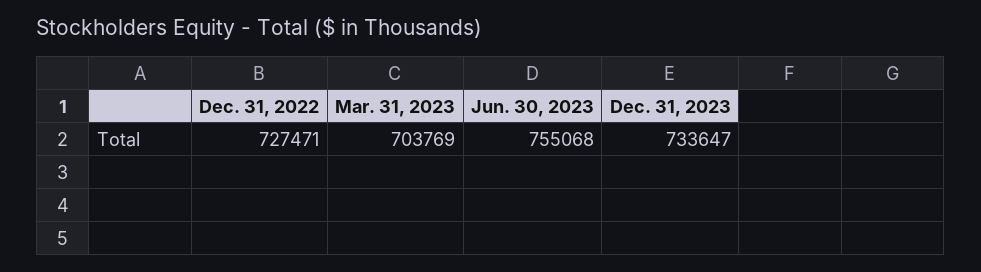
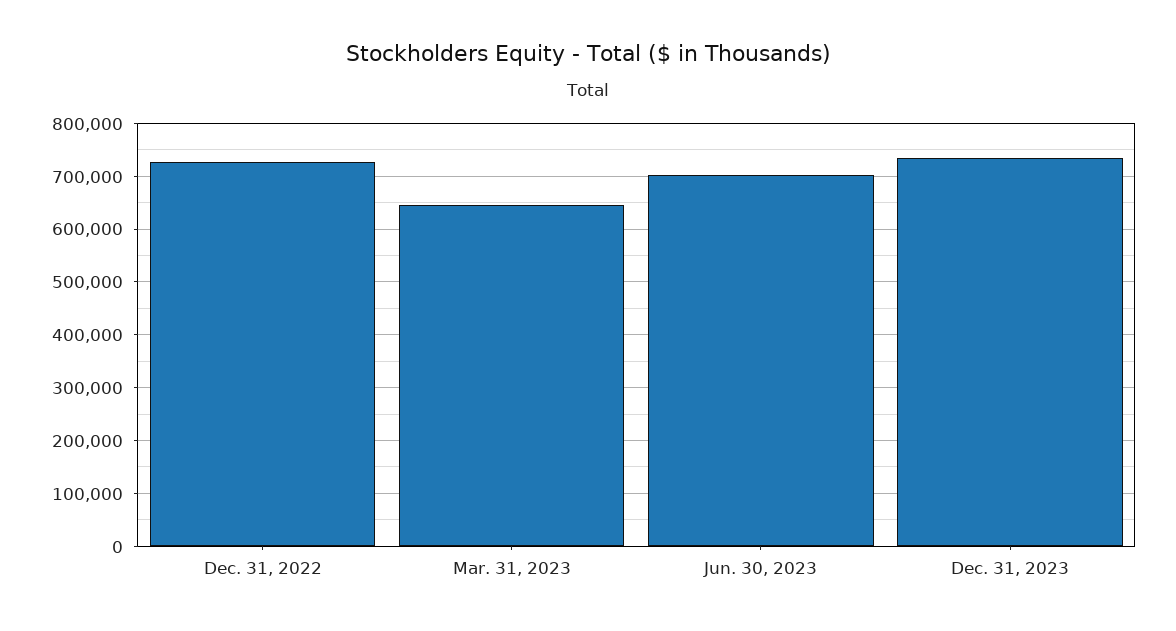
  {
    "Dec. 31, 2022": 727471,
-   "Mar. 31, 2023": 703769,
+   "Mar. 31, 2023": 640000,
-   "Jun. 30, 2023": 755068,
+   "Jun. 30, 2023": 700000,
    "Dec. 31, 2023": 733647
  }

